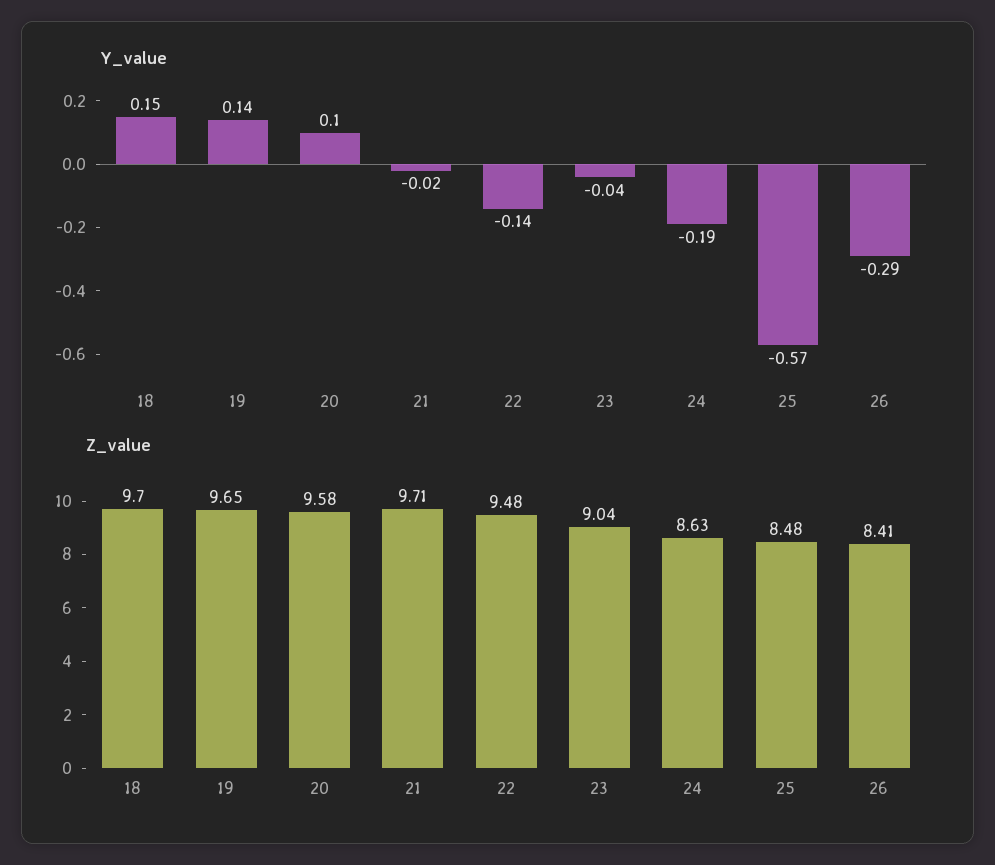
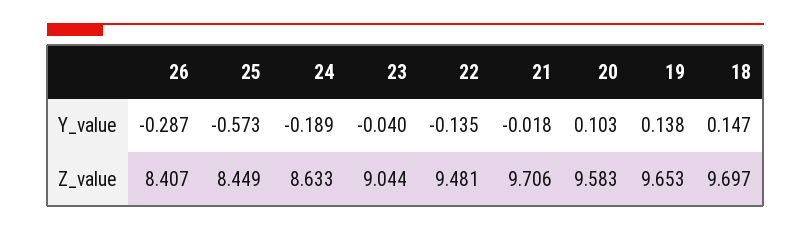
  {
    "Y_value": {
      "18": 0.147,
      "19": 0.138,
      "20": 0.103,
      "21": -0.018,
      "22": -0.135,
      "23": -0.04,
      "24": -0.189,
      "25": -0.573,
      "26": -0.287
    },
    "Z_value": {
      "18": 9.697,
      "19": 9.653,
      "20": 9.583,
      "21": 9.706,
      "22": 9.481,
      "23": 9.044,
      "24": 8.633,
-     "25": 8.48,
+     "25": 8.449,
      "26": 8.407
    }
  }

